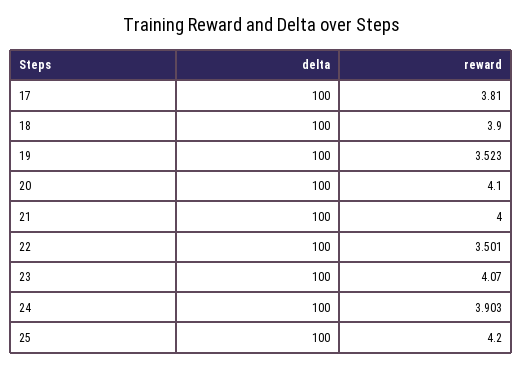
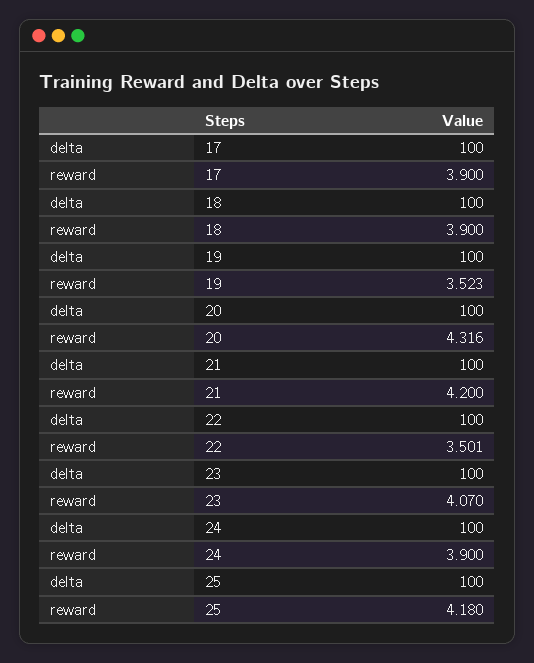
  {
    "delta": {
      "17": 100,
      "18": 100,
      "19": 100,
      "20": 100,
      "21": 100,
      "22": 100,
      "23": 100,
      "24": 100,
      "25": 100
    },
    "reward": {
-     "17": 3.81,
+     "17": 3.9,
      "18": 3.9,
      "19": 3.523,
-     "20": 4.1,
+     "20": 4.316,
-     "21": 4,
+     "21": 4.2,
      "22": 3.501,
      "23": 4.07,
-     "24": 3.903,
+     "24": 3.9,
-     "25": 4.2
+     "25": 4.18
    }
  }

